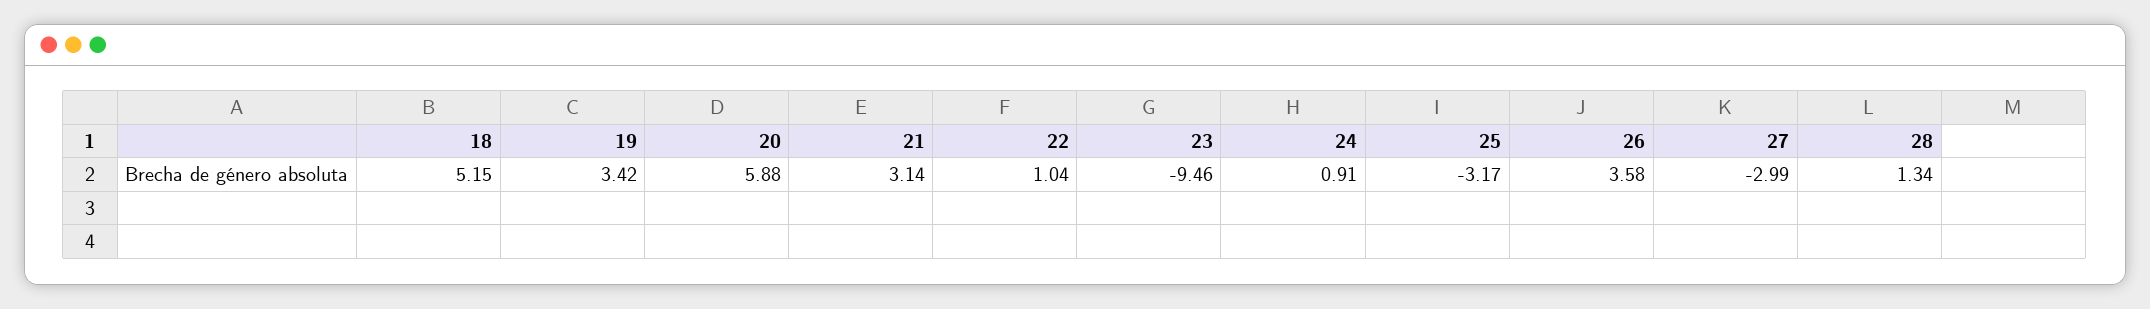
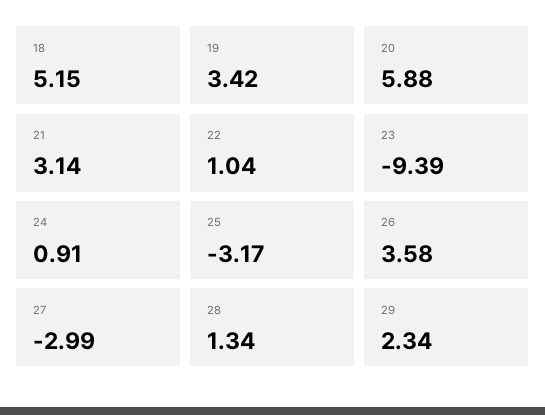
  {
    "18": 5.15,
    "19": 3.42,
    "20": 5.88,
    "21": 3.14,
    "22": 1.04,
-   "23": -9.46,
+   "23": -9.39,
    "24": 0.91,
    "25": -3.17,
    "26": 3.58,
    "27": -2.99,
-   "28": 1.34
+   "28": 1.34,
+   "29": 2.34
  }

